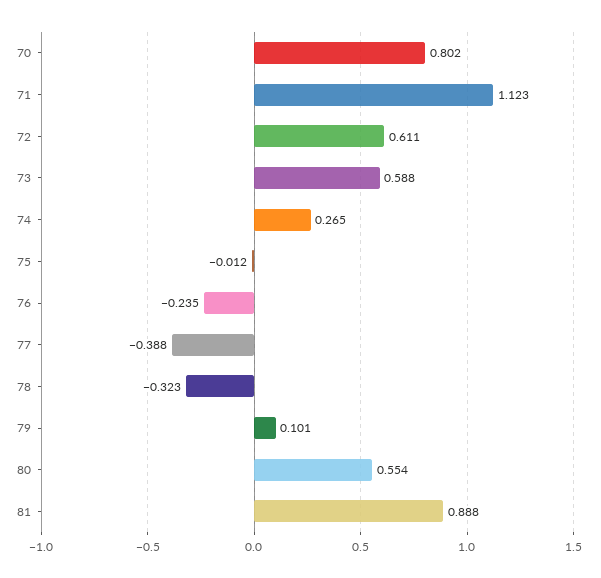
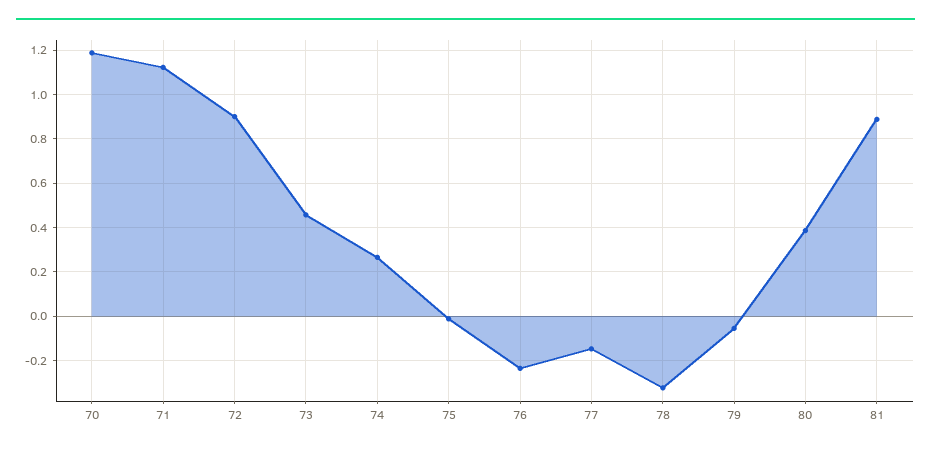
  {
-   "70": 0.802,
+   "70": 1.2,
    "71": 1.123,
-   "72": 0.611,
+   "72": 0.9,
-   "73": 0.588,
+   "73": 0.45,
    "74": 0.265,
    "75": -0.012,
    "76": -0.235,
-   "77": -0.388,
+   "77": -0.15,
    "78": -0.323,
-   "79": 0.101,
+   "79": -0.05,
-   "80": 0.554,
+   "80": 0.4,
    "81": 0.888
  }

